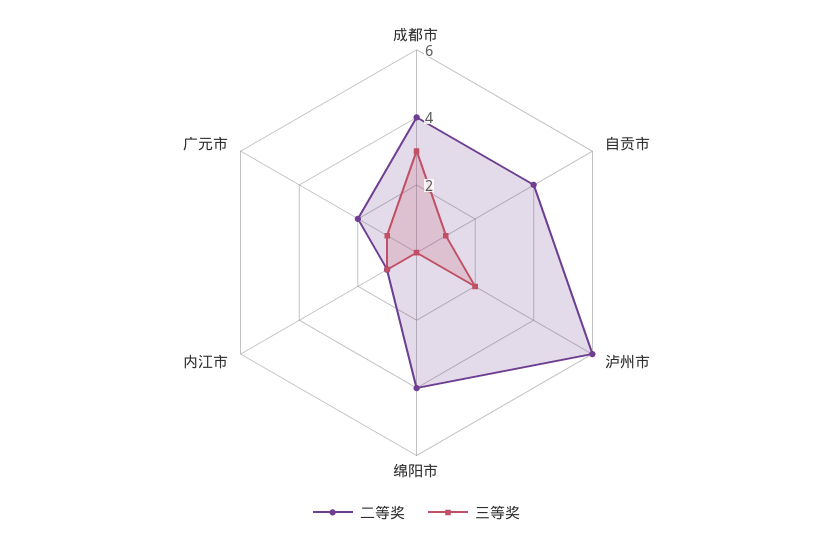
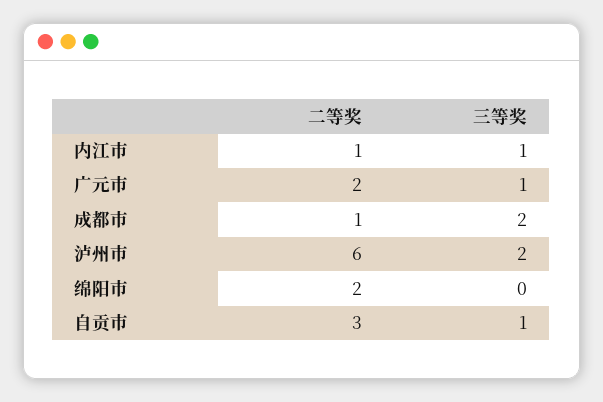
  {
    "二等奖": {
-     "成都市": 4,
+     "成都市": 1,
-     "自贡市": 4,
+     "自贡市": 3,
      "泸州市": 6,
-     "绵阳市": 4,
+     "绵阳市": 2,
      "内江市": 1,
      "广元市": 2
    },
    "三等奖": {
-     "成都市": 3,
+     "成都市": 2,
      "自贡市": 1,
      "泸州市": 2,
      "绵阳市": 0,
      "内江市": 1,
      "广元市": 1
    }
  }

